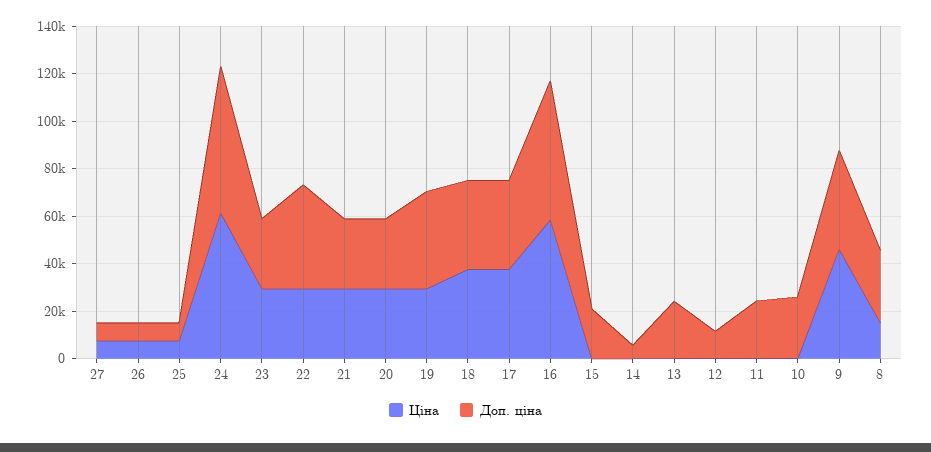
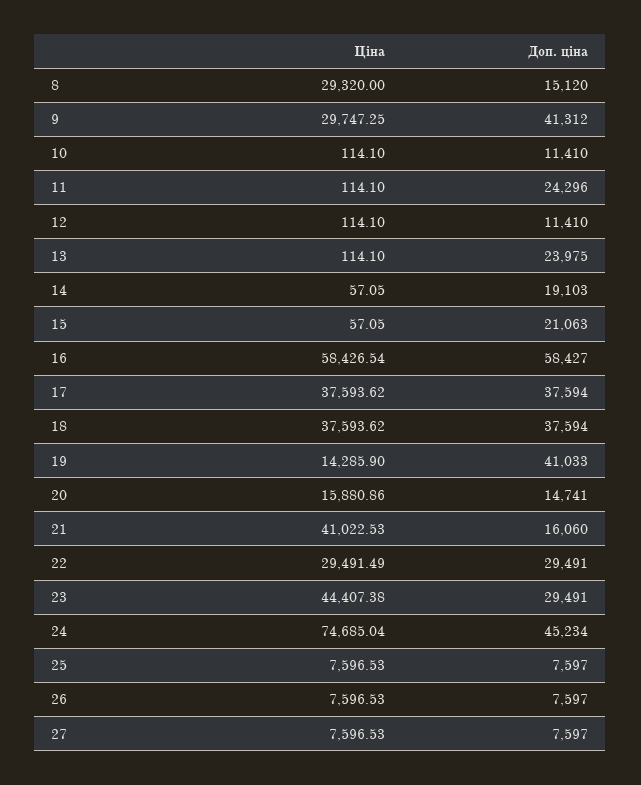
  {
    "Ціна": {
      "27": 7596.53,
      "26": 7596.53,
      "25": 7596.53,
-     "24": 60000,
+     "24": 74685.04,
-     "23": 30000,
+     "23": 44407.38,
      "22": 29491.49,
-     "21": 30000,
+     "21": 41022.53,
-     "20": 30000,
+     "20": 15880.86,
-     "19": 30000,
+     "19": 14285.9,
      "18": 37593.62,
      "17": 37593.62,
      "16": 58426.54,
      "15": 57.05,
      "14": 57.05,
      "13": 114.1,
      "12": 114.1,
      "11": 114.1,
      "10": 114.1,
-     "9": 45000,
+     "9": 29747.25,
-     "8": 15000
+     "8": 29320
    },
    "Доп. ціна": {
      "27": 7597,
      "26": 7597,
      "25": 7597,
-     "24": 60000,
+     "24": 45234,
      "23": 29491,
-     "22": 45000,
+     "22": 29491,
-     "21": 30000,
+     "21": 16060,
-     "20": 30000,
+     "20": 14741,
      "19": 41033,
      "18": 37594,
      "17": 37594,
      "16": 58427,
      "15": 21063,
-     "14": 5000,
+     "14": 19103,
      "13": 23975,
      "12": 11410,
      "11": 24296,
-     "10": 25000,
+     "10": 11410,
      "9": 41312,
-     "8": 30000
+     "8": 15120
    }
  }

